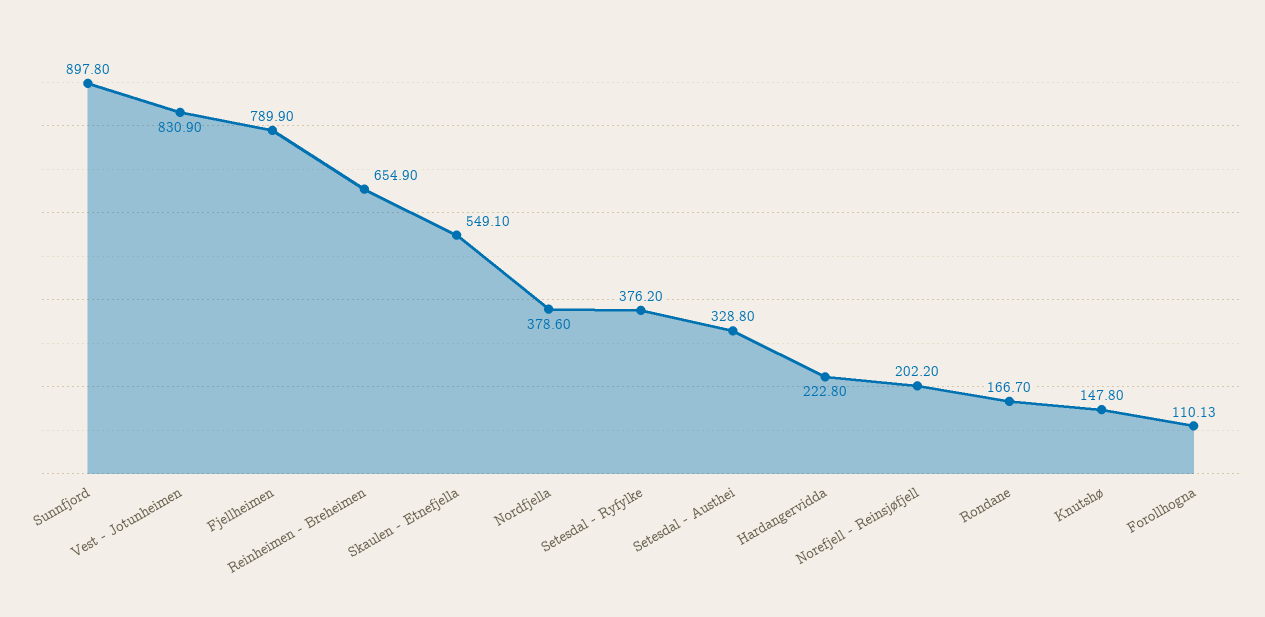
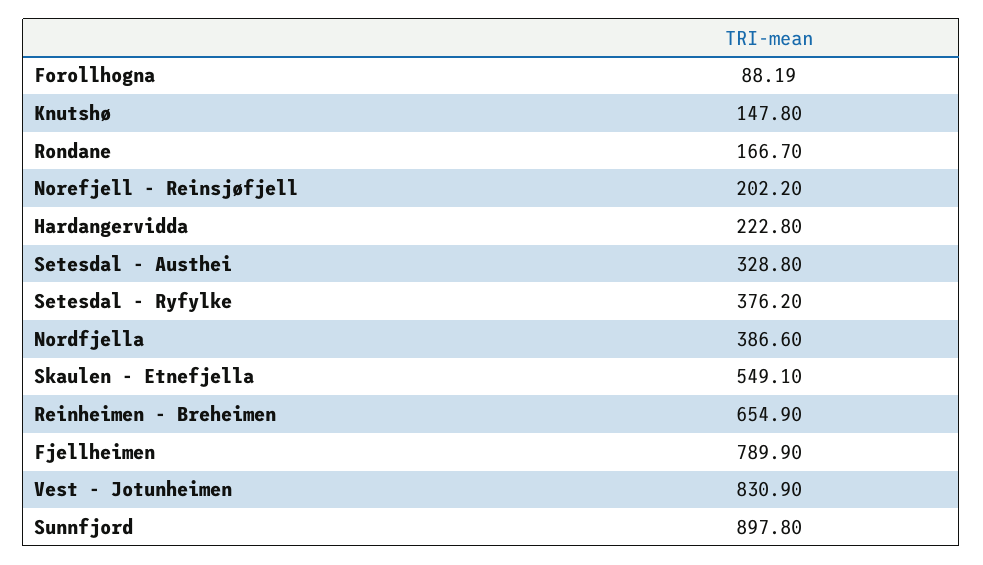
  {
    "Sunnfjord": 897.8,
    "Vest - Jotunheimen": 830.9,
    "Fjellheimen": 789.9,
    "Reinheimen - Breheimen": 654.9,
    "Skaulen - Etnefjella": 549.1,
-   "Nordfjella": 378.6,
+   "Nordfjella": 386.6,
    "Setesdal - Ryfylke": 376.2,
    "Setesdal - Austhei": 328.8,
    "Hardangervidda": 222.8,
    "Norefjell - Reinsjøfjell": 202.2,
    "Rondane": 166.7,
    "Knutshø": 147.8,
-   "Forollhogna": 110.13
+   "Forollhogna": 88.19
  }

